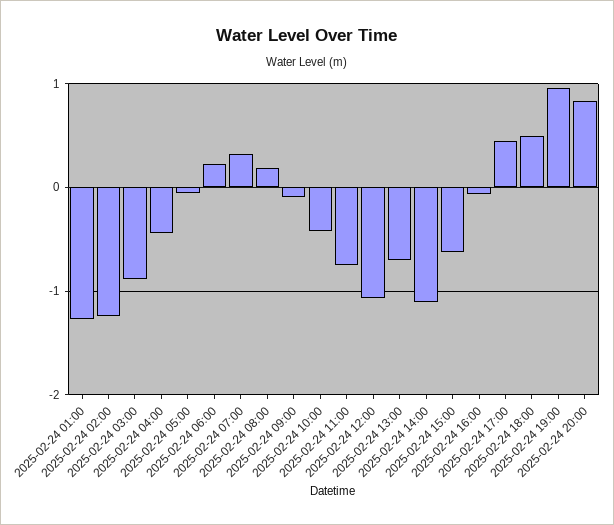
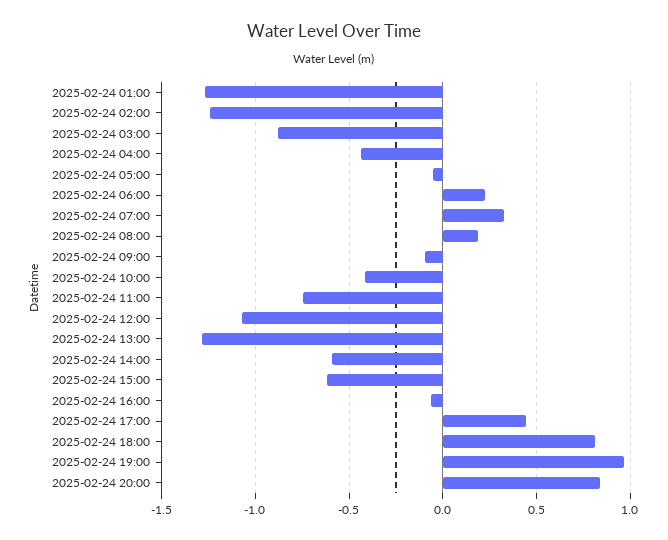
  {
    "2025-02-24 01:00": -1.25,
    "2025-02-24 02:00": -1.25,
    "2025-02-24 03:00": -0.9,
    "2025-02-24 04:00": -0.45,
    "2025-02-24 05:00": -0.05,
    "2025-02-24 06:00": 0.2,
    "2025-02-24 07:00": 0.3,
    "2025-02-24 08:00": 0.2,
    "2025-02-24 09:00": -0.1,
    "2025-02-24 10:00": -0.4,
    "2025-02-24 11:00": -0.75,
    "2025-02-24 12:00": -1.05,
-   "2025-02-24 13:00": -0.7,
+   "2025-02-24 13:00": -1.3,
-   "2025-02-24 14:00": -1.1,
+   "2025-02-24 14:00": -0.6,
    "2025-02-24 15:00": -0.6,
    "2025-02-24 16:00": -0.05,
    "2025-02-24 17:00": 0.45,
-   "2025-02-24 18:00": 0.5,
+   "2025-02-24 18:00": 0.8,
    "2025-02-24 19:00": 0.95,
    "2025-02-24 20:00": 0.85
  }

